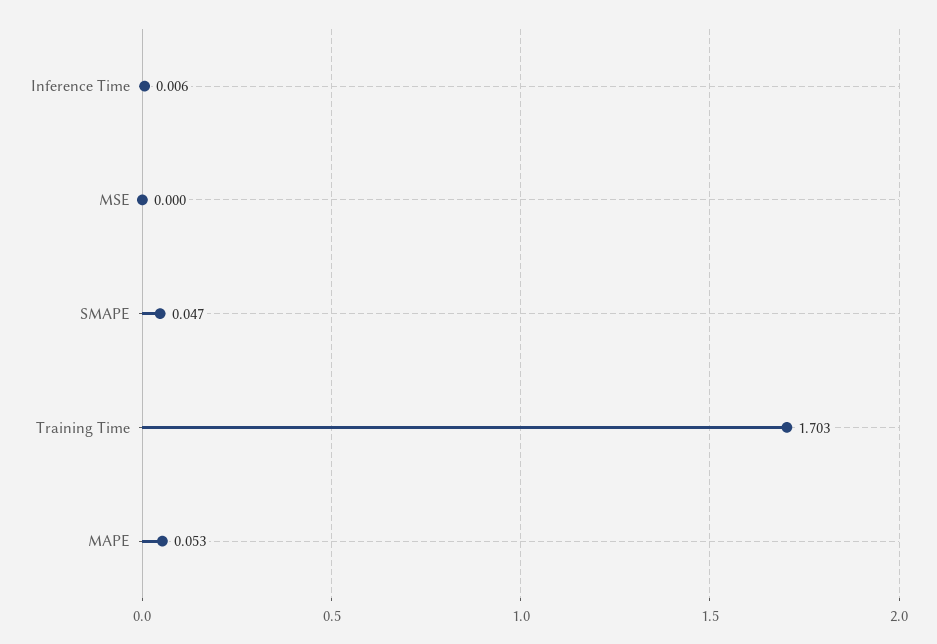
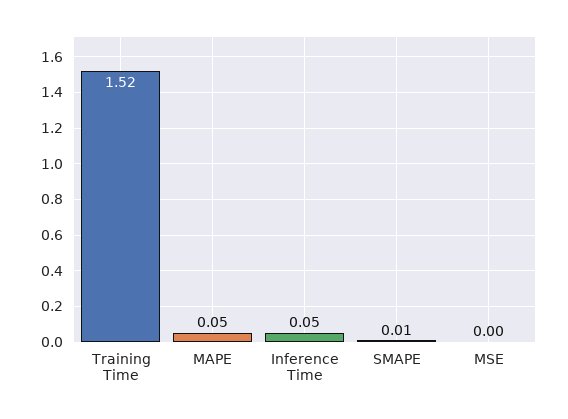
  {
-   "Inference Time": 0.006,
+   "Inference Time": 0.05,
    "MSE": 0,
-   "SMAPE": 0.047,
+   "SMAPE": 0.01,
-   "Training Time": 1.703,
+   "Training Time": 1.52,
    "MAPE": 0.053
  }

